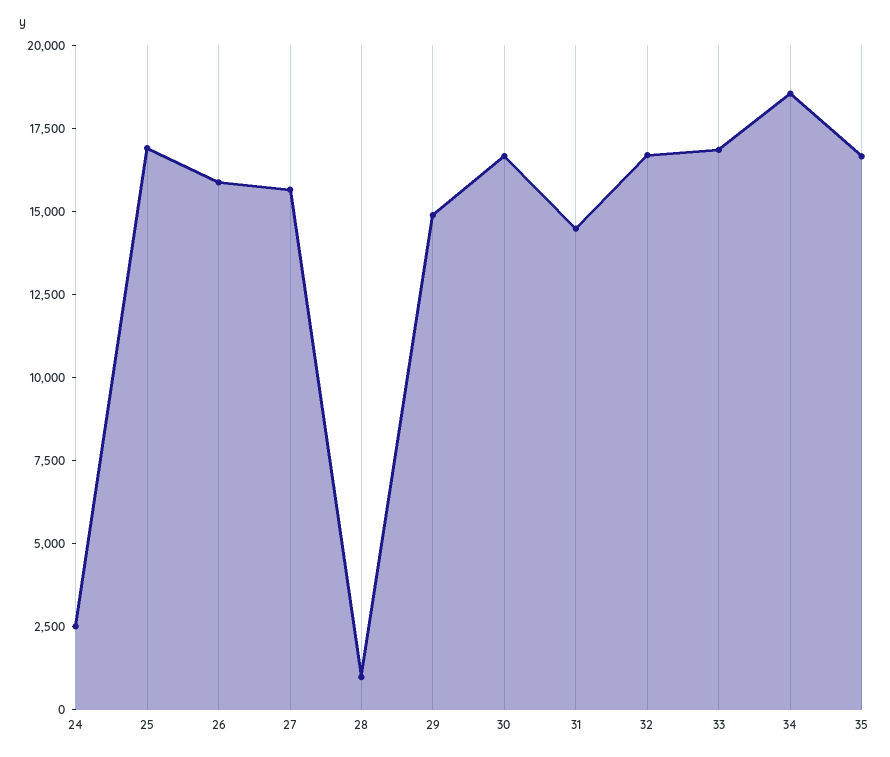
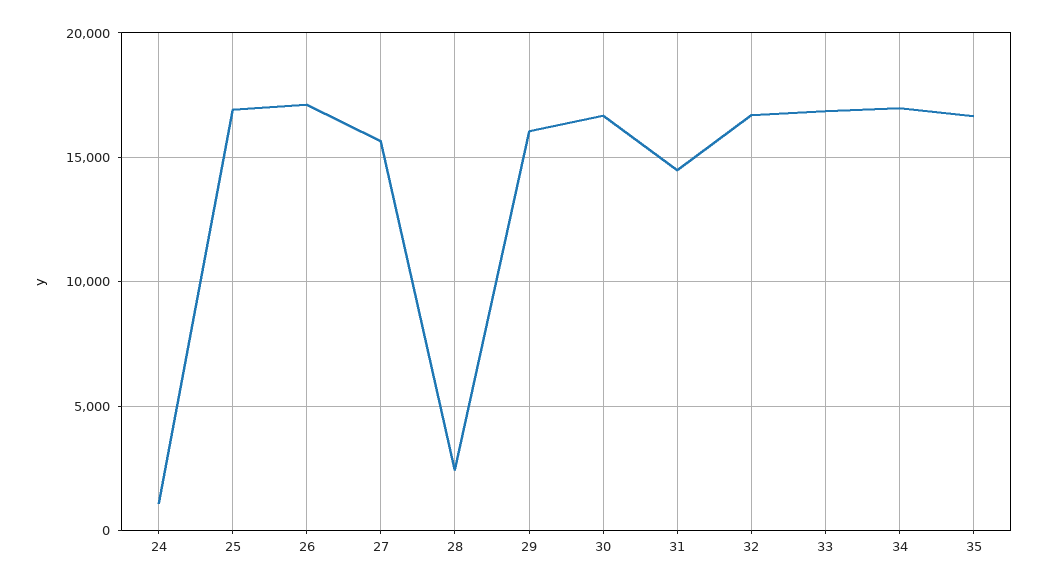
  {
-   "24": 2500,
+   "24": 1000,
    "25": 17000,
-   "26": 16000,
+   "26": 17000,
    "27": 15500,
-   "28": 1000,
+   "28": 2500,
-   "29": 15000,
+   "29": 16000,
    "30": 16500,
    "31": 14500,
    "32": 16500,
    "33": 17000,
-   "34": 18500,
+   "34": 17000,
    "35": 16500
  }

